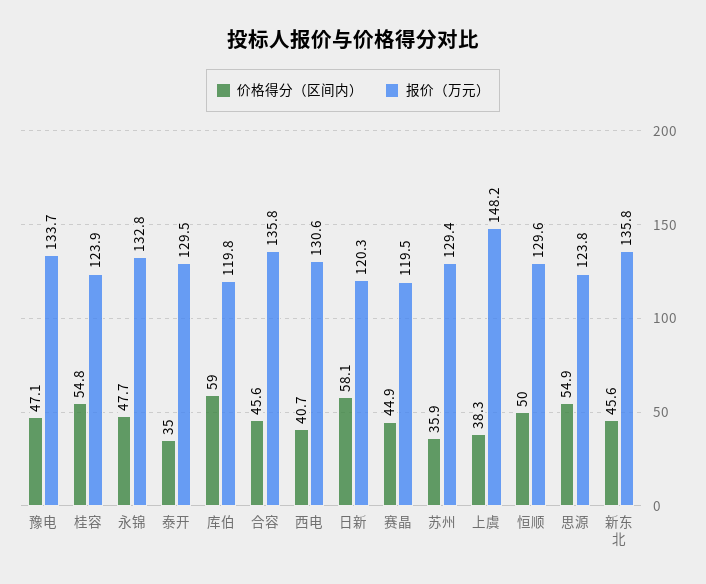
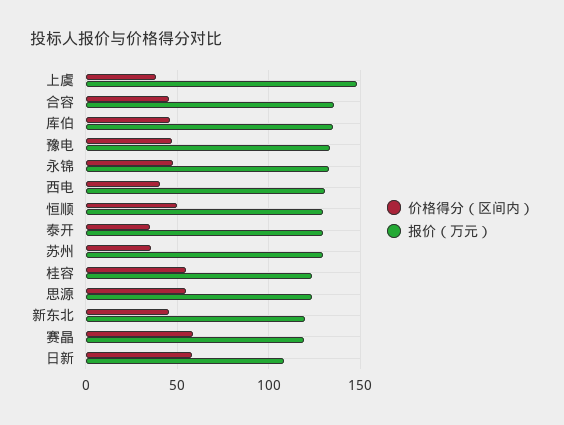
  {
    "价格得分（区间内）": {
      "豫电": 47.1,
      "桂容": 54.8,
      "永锦": 47.7,
      "泰开": 35,
-     "库伯": 59,
+     "库伯": 45,
      "合容": 45.6,
      "西电": 40.7,
      "日新": 58.1,
-     "赛晶": 44.9,
+     "赛晶": 60,
      "苏州": 35.9,
      "上虞": 38.3,
      "恒顺": 50,
      "思源": 54.9,
      "新东北": 45.6
    },
    "报价（万元）": {
      "豫电": 133.7,
      "桂容": 123.9,
      "永锦": 132.8,
      "泰开": 129.5,
-     "库伯": 119.8,
+     "库伯": 135,
      "合容": 135.8,
      "西电": 130.6,
-     "日新": 120.3,
+     "日新": 110,
      "赛晶": 119.5,
      "苏州": 129.4,
      "上虞": 148.2,
      "恒顺": 129.6,
      "思源": 123.8,
-     "新东北": 135.8
+     "新东北": 120
    }
  }

